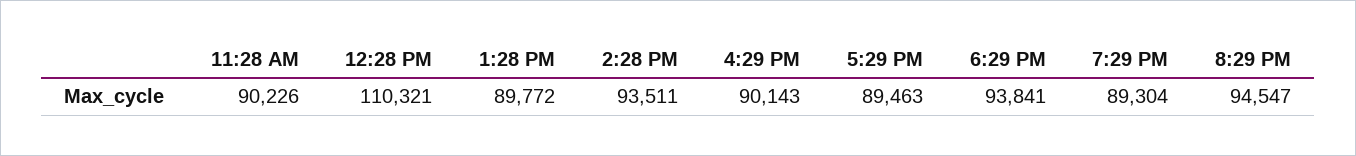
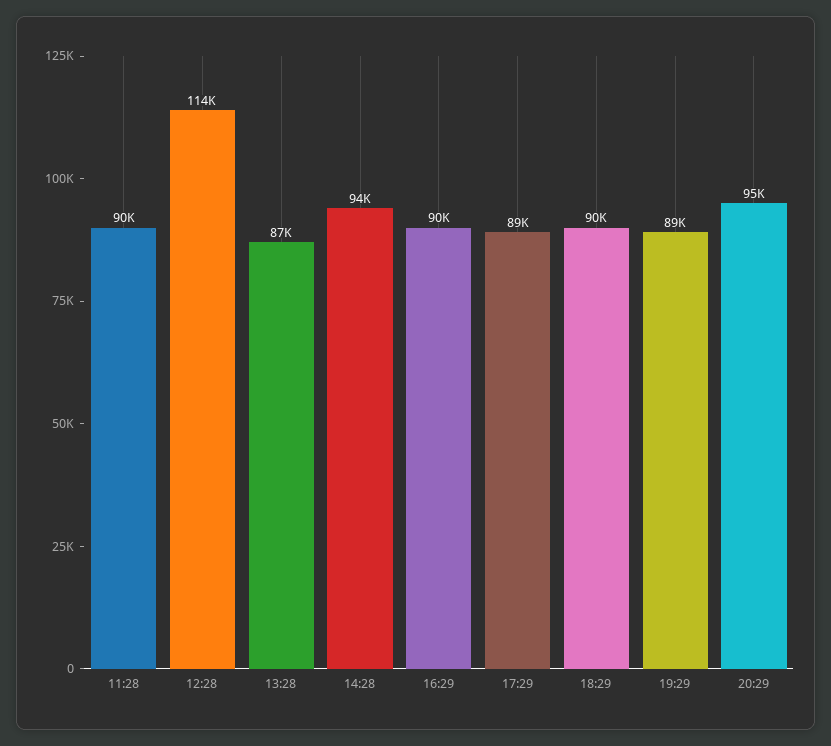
  {
    "11:28 AM": 90226,
-   "12:28 PM": 110321,
+   "12:28 PM": 114000,
-   "1:28 PM": 89772,
+   "1:28 PM": 87000,
    "2:28 PM": 93511,
    "4:29 PM": 90143,
    "5:29 PM": 89463,
-   "6:29 PM": 93841,
+   "6:29 PM": 90000,
    "7:29 PM": 89304,
    "8:29 PM": 94547
  }

